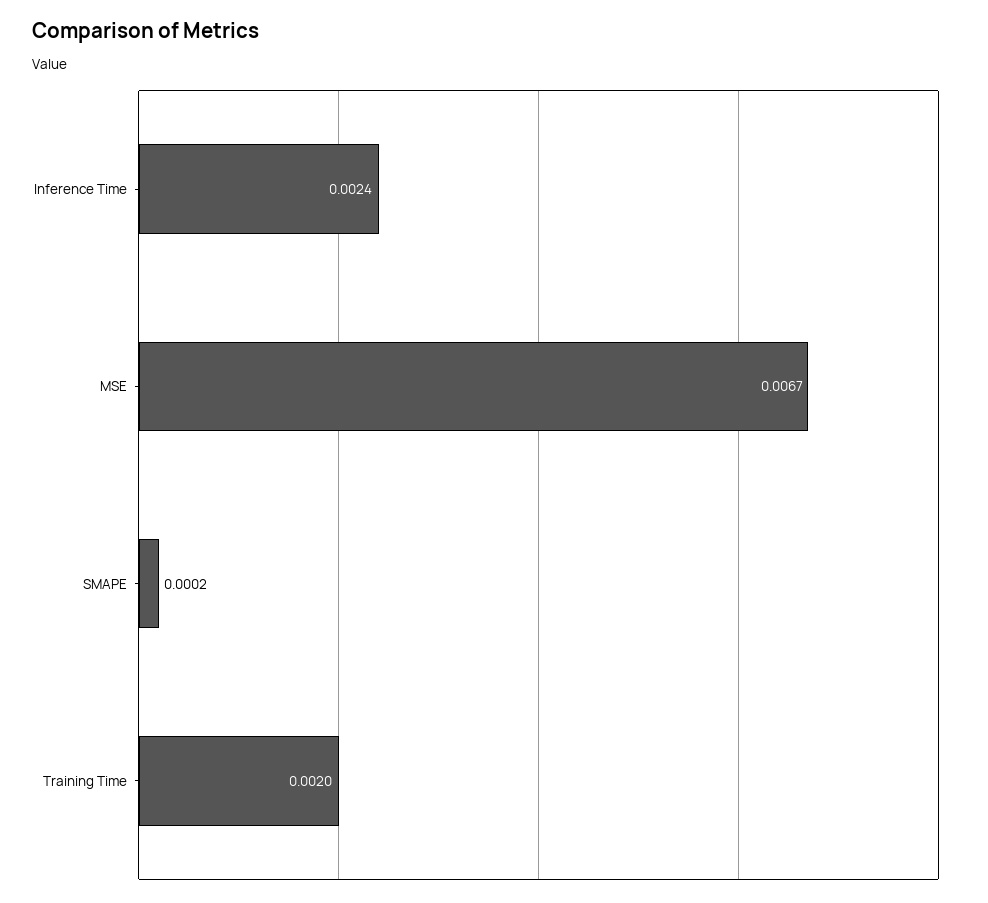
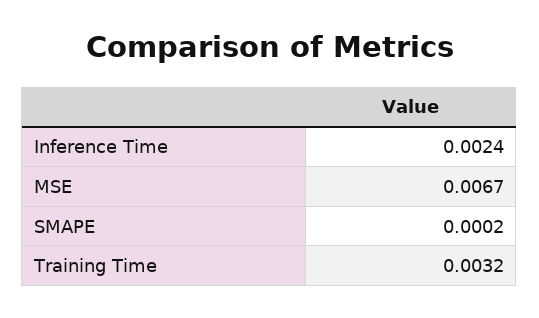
  {
    "Inference Time": 0.0024,
    "MSE": 0.0067,
    "SMAPE": 0.0002,
-   "Training Time": 0.002
+   "Training Time": 0.0032
  }

